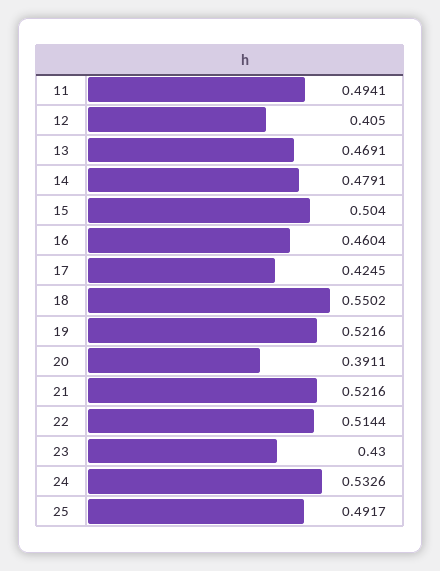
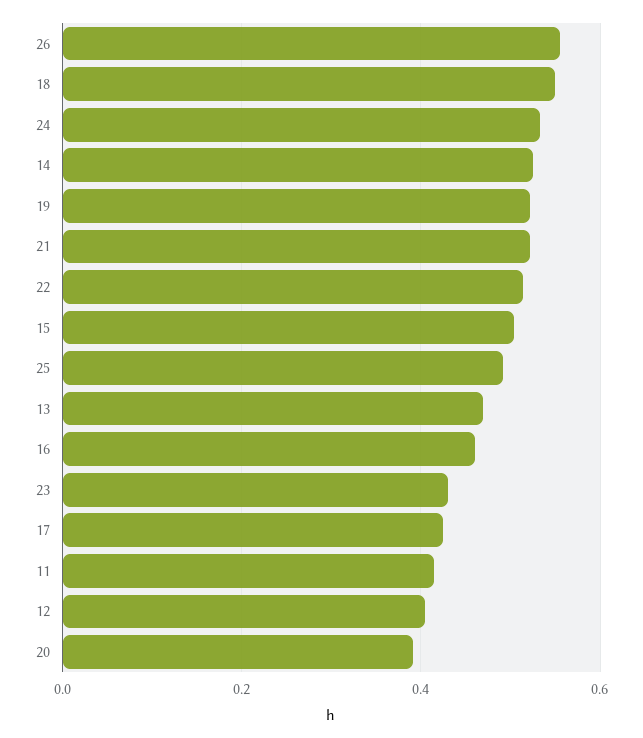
  {
-   "11": 0.4941,
+   "11": 0.42,
    "12": 0.405,
    "13": 0.4691,
-   "14": 0.4791,
+   "14": 0.52,
    "15": 0.504,
    "16": 0.4604,
    "17": 0.4245,
    "18": 0.5502,
    "19": 0.5216,
    "20": 0.3911,
    "21": 0.5216,
    "22": 0.5144,
    "23": 0.43,
    "24": 0.5326,
-   "25": 0.4917
+   "25": 0.4917,
+   "26": 0.56
  }

